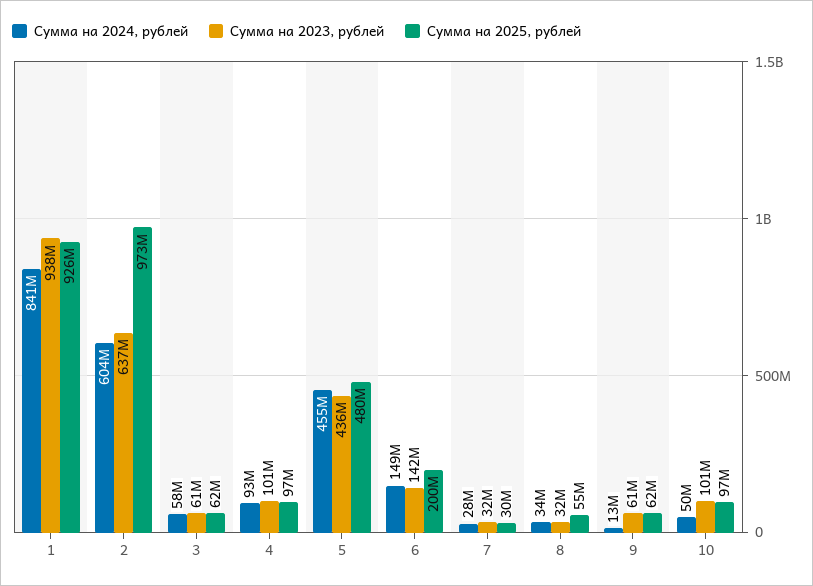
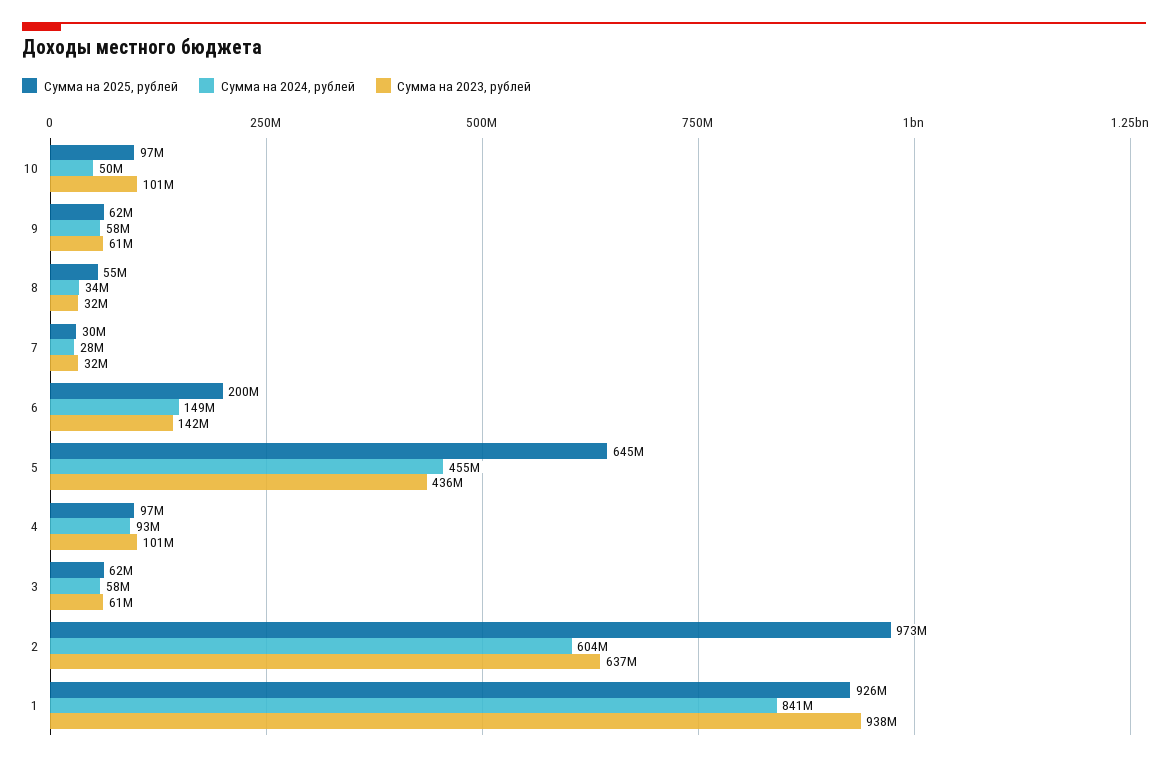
  {
    "Сумма на 2024, рублей": {
      "1": 841000000,
      "2": 604000000,
      "3": 58000000,
      "4": 93000000,
      "5": 455000000,
      "6": 149000000,
      "7": 28000000,
      "8": 34000000,
-     "9": 13000000,
+     "9": 58000000,
      "10": 50000000
    },
    "Сумма на 2023, рублей": {
      "1": 938000000,
      "2": 637000000,
      "3": 61000000,
      "4": 101000000,
      "5": 436000000,
      "6": 142000000,
      "7": 32000000,
      "8": 32000000,
      "9": 61000000,
      "10": 101000000
    },
    "Сумма на 2025, рублей": {
      "1": 926000000,
      "2": 973000000,
      "3": 62000000,
      "4": 97000000,
-     "5": 480000000,
+     "5": 645000000,
      "6": 200000000,
      "7": 30000000,
      "8": 55000000,
      "9": 62000000,
      "10": 97000000
    }
  }

